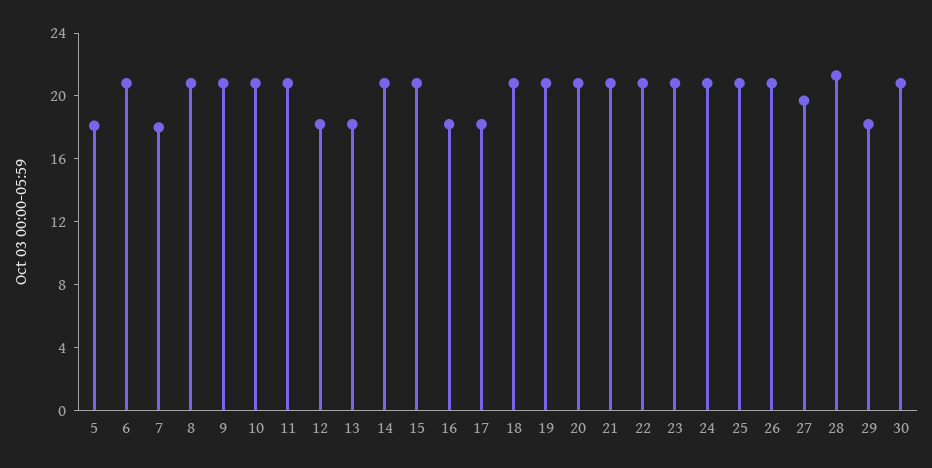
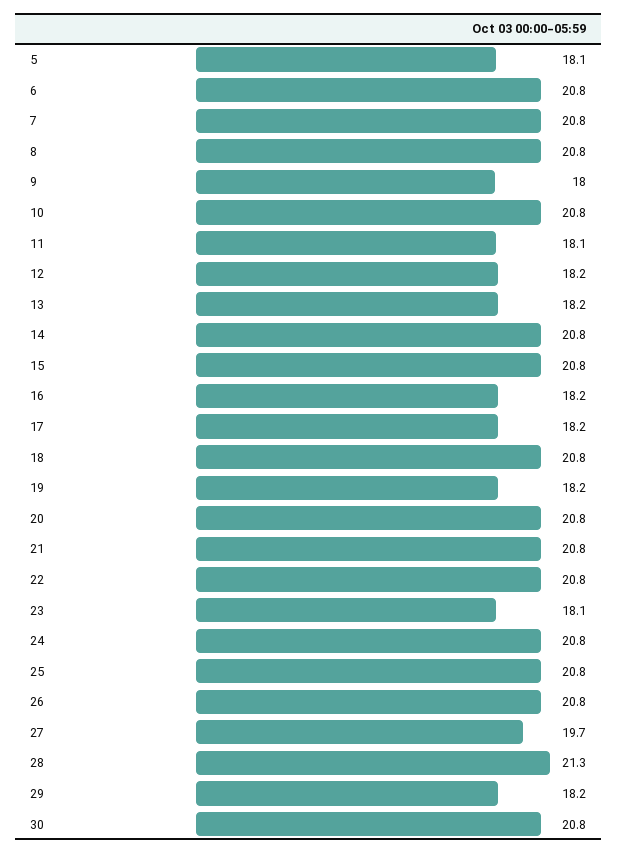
  {
    "5": 18.1,
    "6": 20.8,
-   "7": 18,
+   "7": 20.8,
    "8": 20.8,
-   "9": 21,
+   "9": 18,
    "10": 20.8,
-   "11": 21,
+   "11": 18.1,
    "12": 18.2,
    "13": 18.2,
    "14": 20.8,
    "15": 20.8,
    "16": 18.2,
    "17": 18.2,
    "18": 20.8,
-   "19": 21,
+   "19": 18.2,
    "20": 20.8,
    "21": 20.8,
    "22": 20.8,
-   "23": 21,
+   "23": 18.1,
    "24": 20.8,
    "25": 20.8,
    "26": 20.8,
    "27": 19.7,
    "28": 21.3,
    "29": 18.2,
    "30": 20.8
  }

